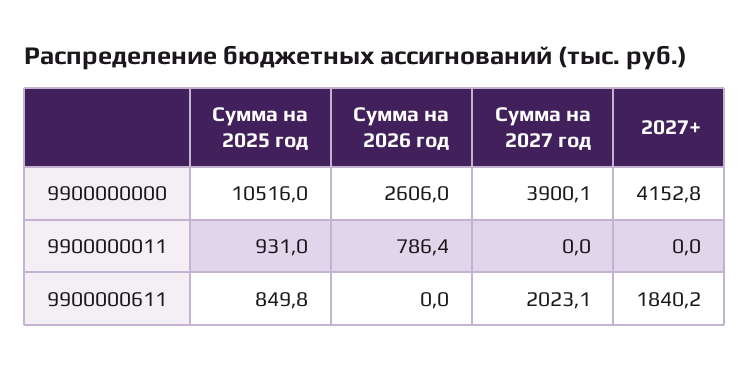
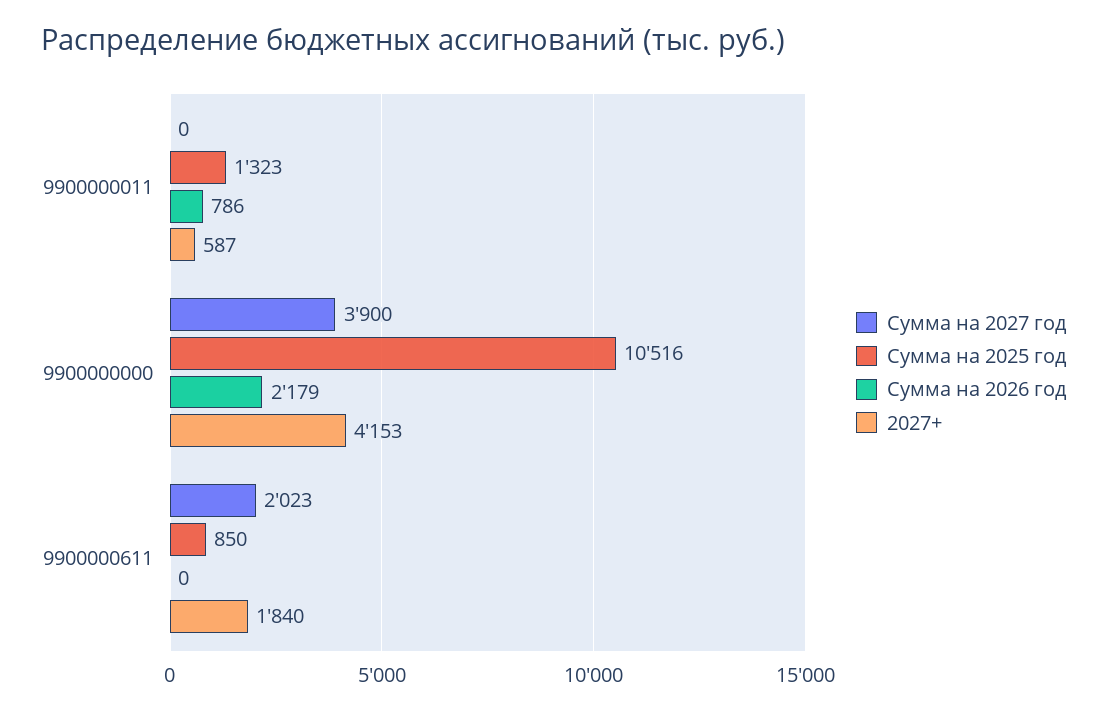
  {
    "Сумма на 2025 год": {
      "9900000000": 10516,
-     "9900000011": 931,
+     "9900000011": 1323,
      "9900000611": 849.8
    },
    "Сумма на 2026 год": {
-     "9900000000": 2606,
+     "9900000000": 2179,
      "9900000011": 786.4,
      "9900000611": 0
    },
    "Сумма на 2027 год": {
      "9900000000": 3900.1,
      "9900000011": 0,
      "9900000611": 2023.1
    },
    "2027+": {
      "9900000000": 4152.8,
-     "9900000011": 0,
+     "9900000011": 587,
      "9900000611": 1840.2
    }
  }

